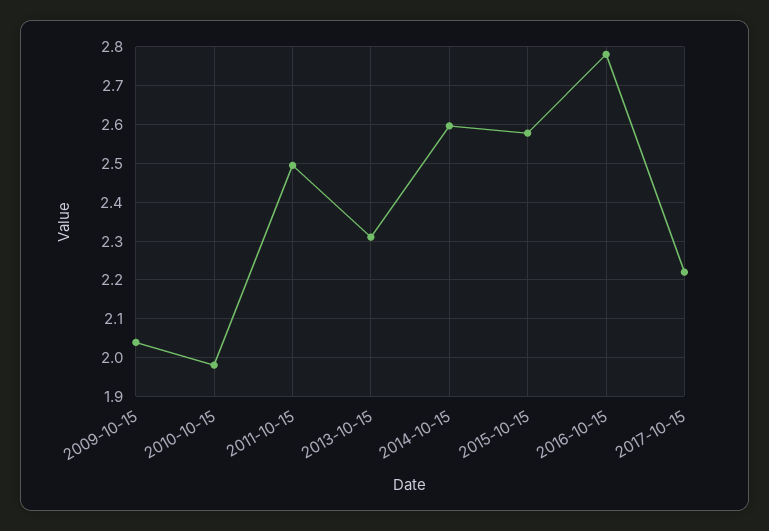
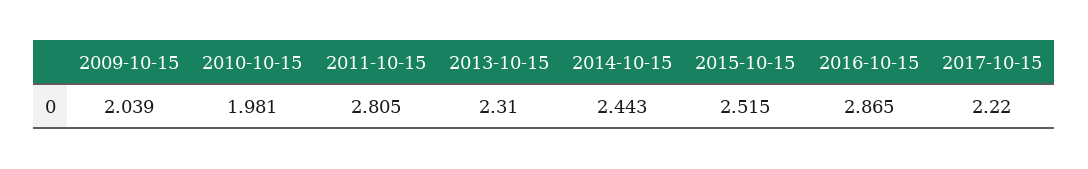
  {
    "2009-10-15": 2.039,
    "2010-10-15": 1.981,
-   "2011-10-15": 2.5,
+   "2011-10-15": 2.805,
    "2013-10-15": 2.31,
-   "2014-10-15": 2.6,
+   "2014-10-15": 2.443,
-   "2015-10-15": 2.58,
+   "2015-10-15": 2.515,
-   "2016-10-15": 2.78,
+   "2016-10-15": 2.865,
    "2017-10-15": 2.22
  }

